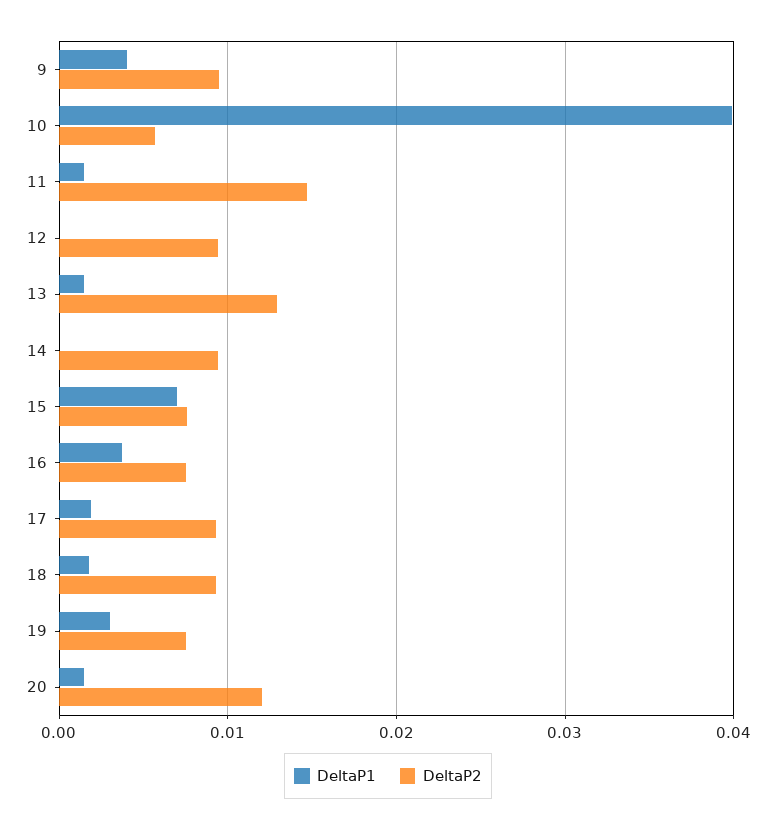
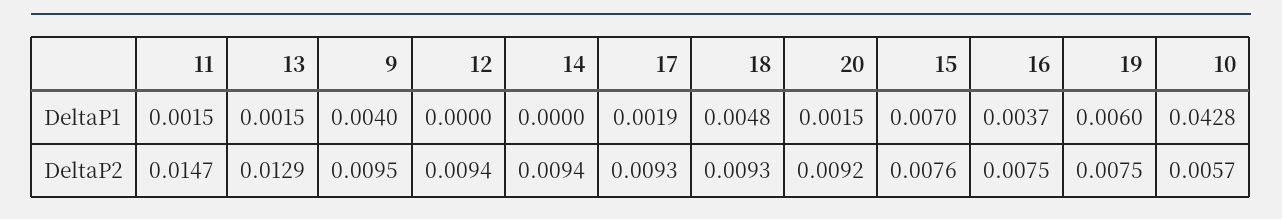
  {
    "DeltaP1": {
      "9": 0.004,
-     "10": 0.04,
+     "10": 0.0428,
      "11": 0.0015,
      "12": 0,
      "13": 0.0015,
      "14": 0,
      "15": 0.007,
      "16": 0.0037,
      "17": 0.0019,
-     "18": 0.002,
+     "18": 0.0048,
-     "19": 0.003,
+     "19": 0.006,
      "20": 0.0015
    },
    "DeltaP2": {
      "9": 0.0095,
      "10": 0.0057,
      "11": 0.0147,
      "12": 0.0094,
      "13": 0.0129,
      "14": 0.0094,
      "15": 0.0076,
      "16": 0.0075,
      "17": 0.0093,
      "18": 0.0093,
      "19": 0.0075,
-     "20": 0.012
+     "20": 0.0092
    }
  }

